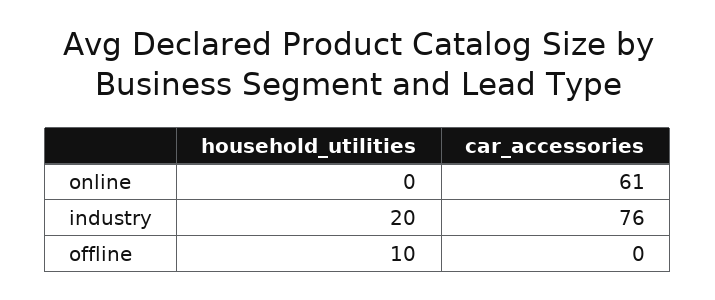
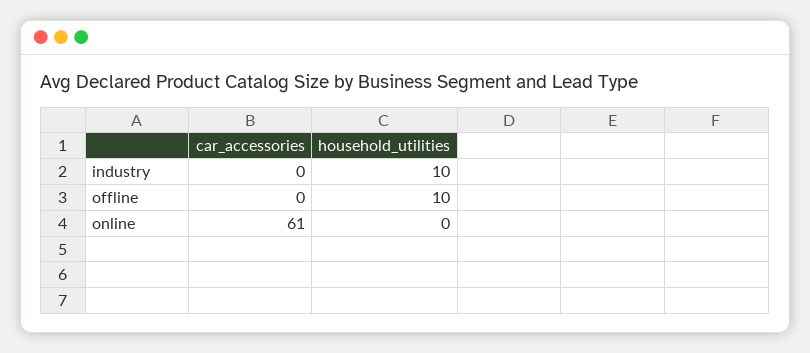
  {
    "household_utilities": {
      "online": 0,
-     "industry": 20,
+     "industry": 10,
      "offline": 10
    },
    "car_accessories": {
      "online": 61,
-     "industry": 76,
+     "industry": 0,
      "offline": 0
    }
  }

